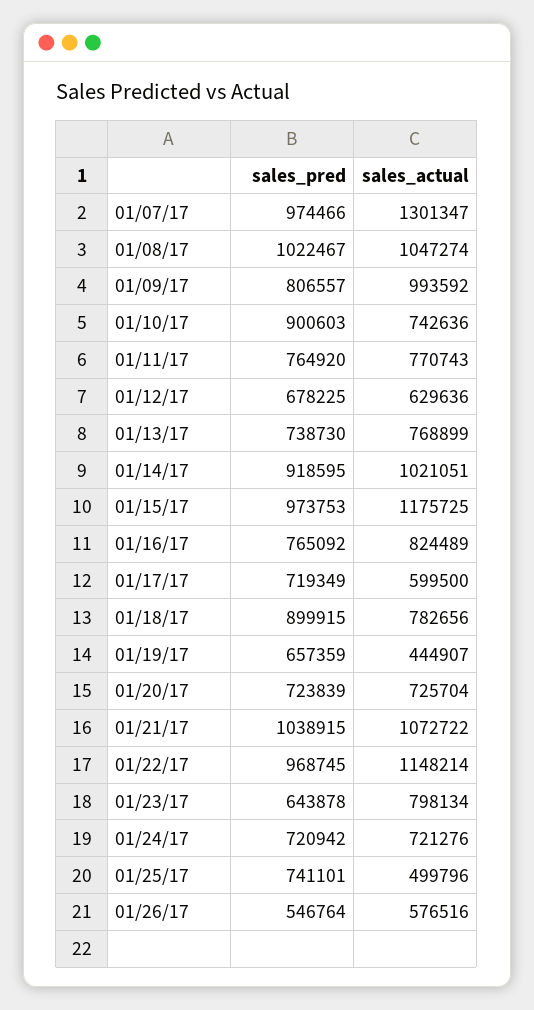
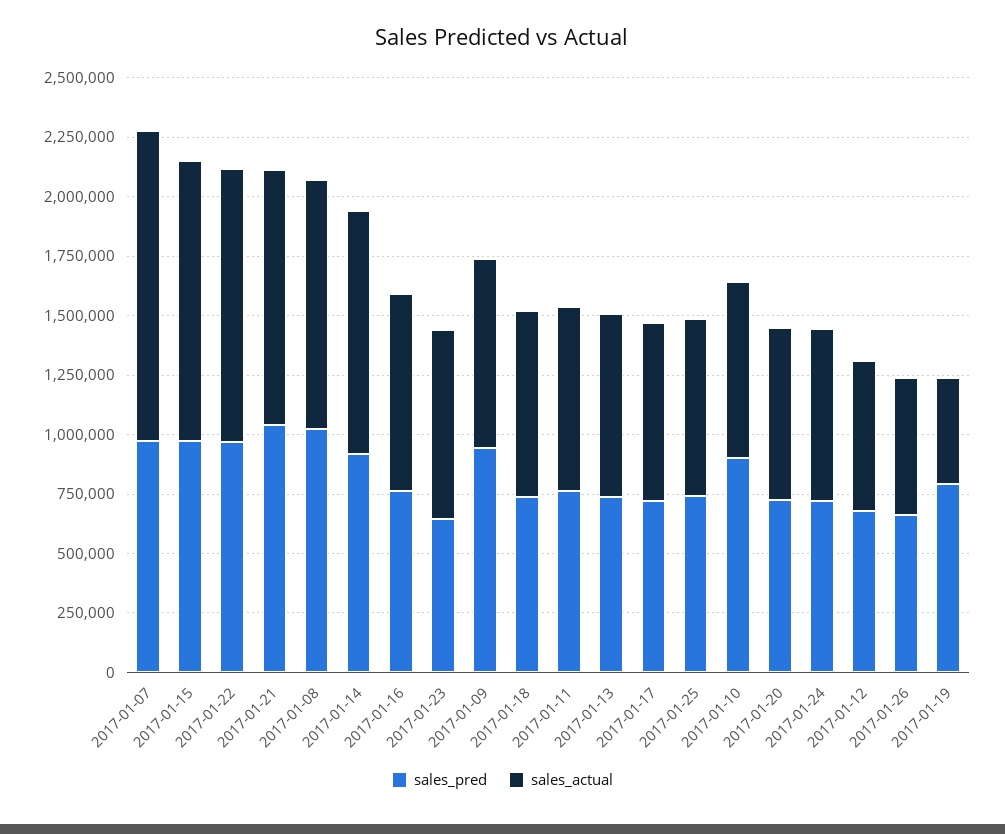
  {
    "sales_pred": {
      "01/07/17": 974466,
      "01/08/17": 1022467,
-     "01/09/17": 806557,
+     "01/09/17": 950000,
      "01/10/17": 900603,
      "01/11/17": 764920,
      "01/12/17": 678225,
      "01/13/17": 738730,
      "01/14/17": 918595,
      "01/15/17": 973753,
      "01/16/17": 765092,
      "01/17/17": 719349,
-     "01/18/17": 899915,
+     "01/18/17": 750000,
-     "01/19/17": 657359,
+     "01/19/17": 800000,
      "01/20/17": 723839,
      "01/21/17": 1038915,
      "01/22/17": 968745,
      "01/23/17": 643878,
      "01/24/17": 720942,
      "01/25/17": 741101,
-     "01/26/17": 546764
+     "01/26/17": 650000
    },
    "sales_actual": {
      "01/07/17": 1301347,
      "01/08/17": 1047274,
-     "01/09/17": 993592,
+     "01/09/17": 800000,
      "01/10/17": 742636,
      "01/11/17": 770743,
      "01/12/17": 629636,
      "01/13/17": 768899,
      "01/14/17": 1021051,
      "01/15/17": 1175725,
      "01/16/17": 824489,
-     "01/17/17": 599500,
+     "01/17/17": 750000,
      "01/18/17": 782656,
      "01/19/17": 444907,
      "01/20/17": 725704,
      "01/21/17": 1072722,
      "01/22/17": 1148214,
      "01/23/17": 798134,
      "01/24/17": 721276,
-     "01/25/17": 499796,
+     "01/25/17": 750000,
      "01/26/17": 576516
    }
  }

